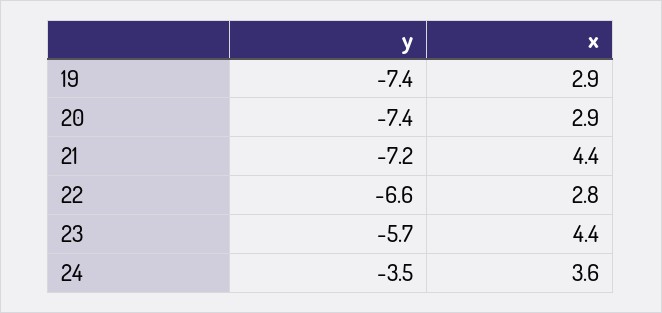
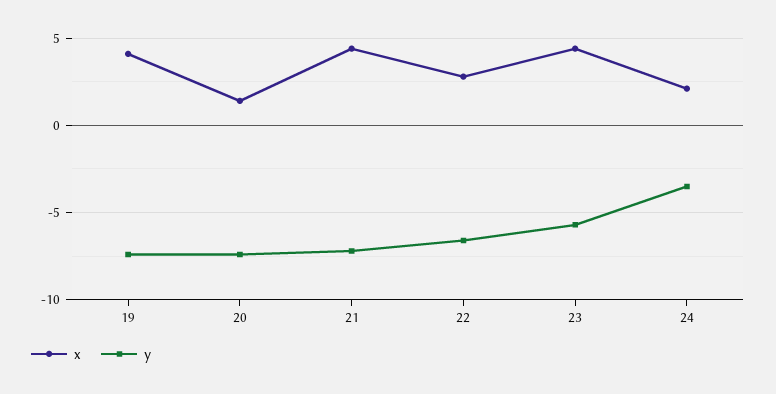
  {
    "y": {
      "19": -7.4,
      "20": -7.4,
      "21": -7.2,
      "22": -6.6,
      "23": -5.7,
      "24": -3.5
    },
    "x": {
-     "19": 2.9,
+     "19": 4,
-     "20": 2.9,
+     "20": 1.5,
      "21": 4.4,
      "22": 2.8,
      "23": 4.4,
-     "24": 3.6
+     "24": 2
    }
  }

